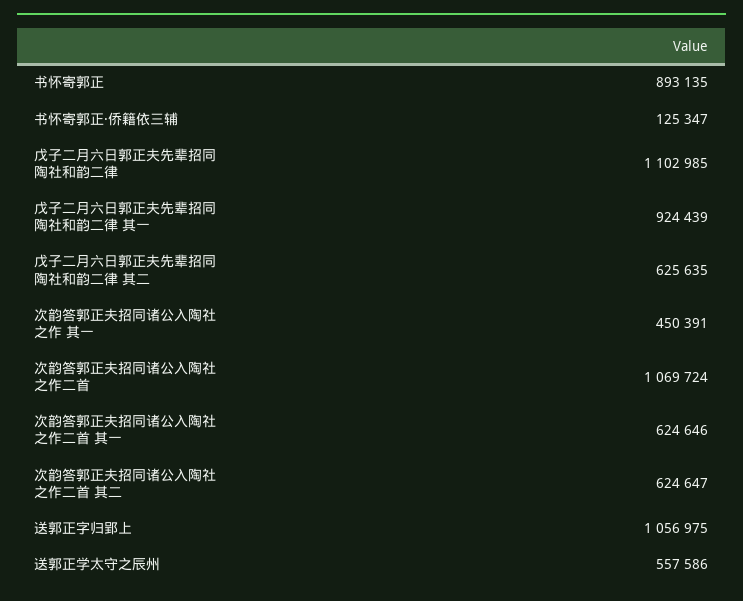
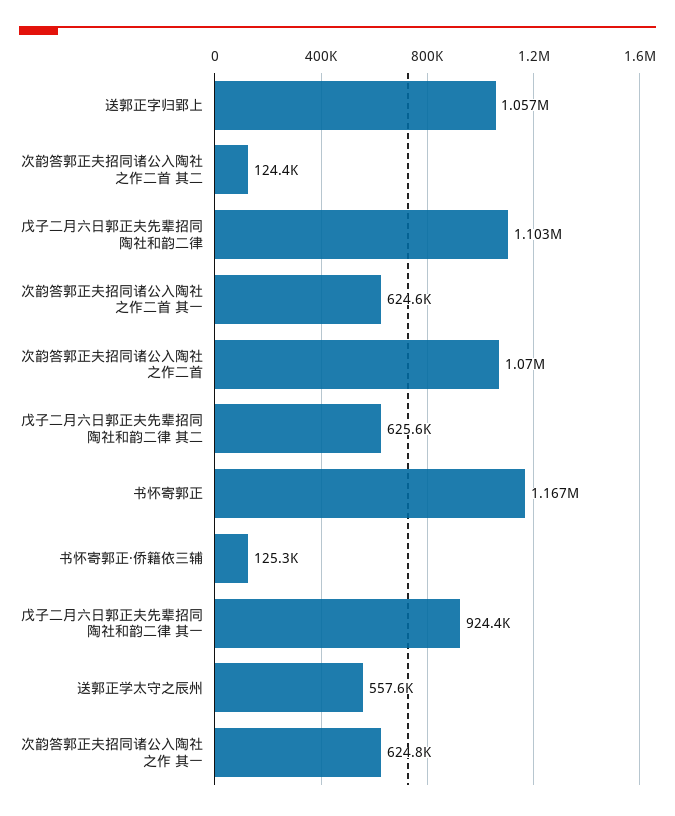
  {
-   "书怀寄郭正": 893135,
+   "书怀寄郭正": 1167000,
    "书怀寄郭正·侨籍依三辅": 125347,
    "戊子二月六日郭正夫先辈招同陶社和韵二律": 1102985,
    "戊子二月六日郭正夫先辈招同陶社和韵二律 其一": 924439,
    "戊子二月六日郭正夫先辈招同陶社和韵二律 其二": 625635,
-   "次韵答郭正夫招同诸公入陶社之作 其一": 450391,
+   "次韵答郭正夫招同诸公入陶社之作 其一": 624800,
    "次韵答郭正夫招同诸公入陶社之作二首": 1069724,
    "次韵答郭正夫招同诸公入陶社之作二首 其一": 624646,
-   "次韵答郭正夫招同诸公入陶社之作二首 其二": 624647,
+   "次韵答郭正夫招同诸公入陶社之作二首 其二": 124400,
    "送郭正字归郢上": 1056975,
    "送郭正学太守之辰州": 557586
  }

